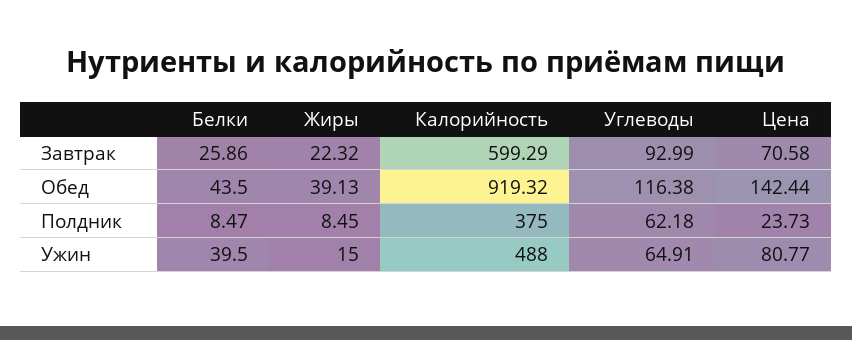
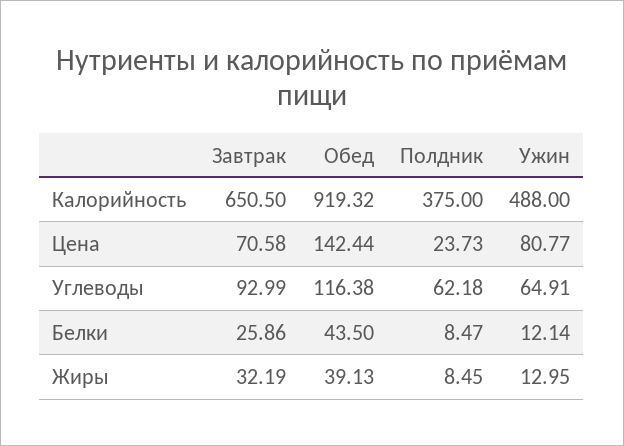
  {
    "Белки": {
      "Завтрак": 25.86,
      "Обед": 43.5,
      "Полдник": 8.47,
-     "Ужин": 39.5
+     "Ужин": 12.14
    },
    "Жиры": {
-     "Завтрак": 22.32,
+     "Завтрак": 32.19,
      "Обед": 39.13,
      "Полдник": 8.45,
-     "Ужин": 15
+     "Ужин": 12.95
    },
    "Калорийность": {
-     "Завтрак": 599.29,
+     "Завтрак": 650.5,
      "Обед": 919.32,
      "Полдник": 375,
      "Ужин": 488
    },
    "Углеводы": {
      "Завтрак": 92.99,
      "Обед": 116.38,
      "Полдник": 62.18,
      "Ужин": 64.91
    },
    "Цена": {
      "Завтрак": 70.58,
      "Обед": 142.44,
      "Полдник": 23.73,
      "Ужин": 80.77
    }
  }

